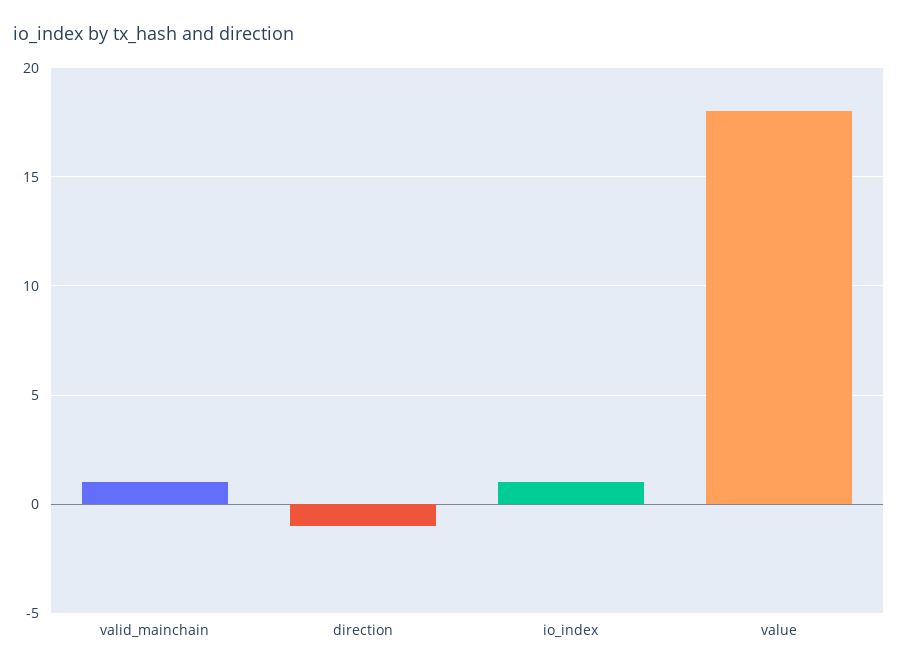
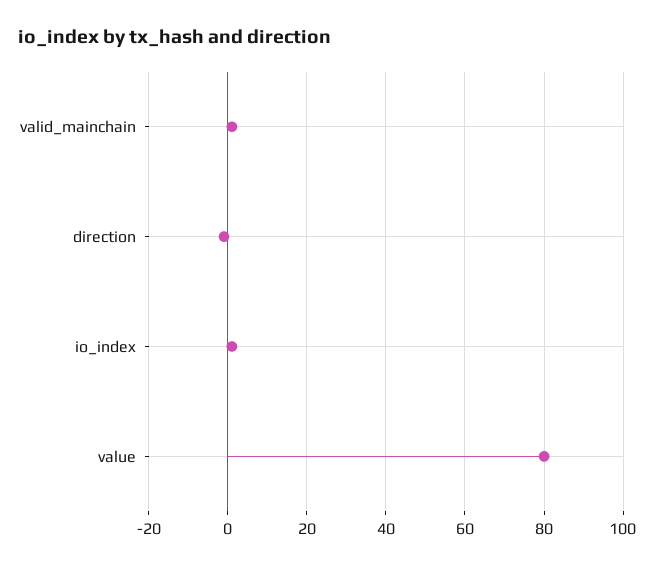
  {
    "valid_mainchain": 1,
    "direction": -1,
    "io_index": 1,
-   "value": 18
+   "value": 80
  }

